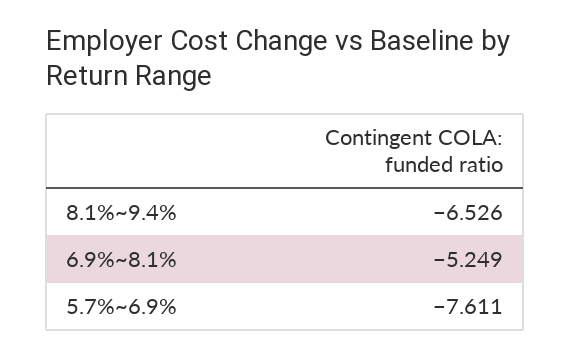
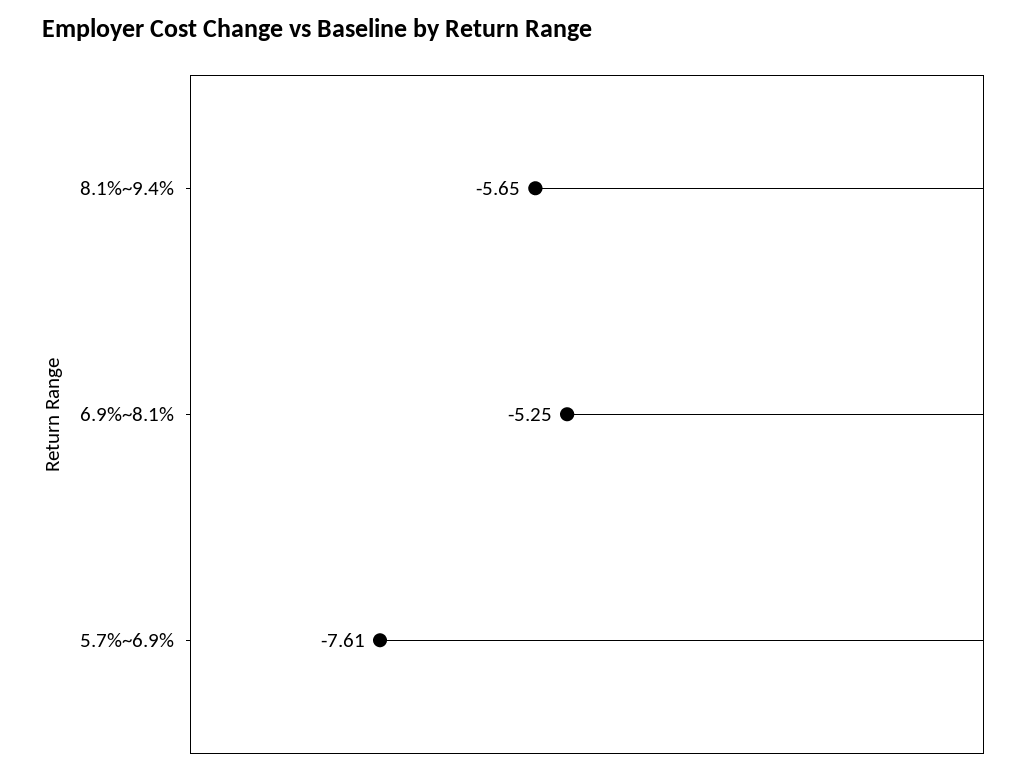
  {
-   "8.1%~9.4%": -6.526,
+   "8.1%~9.4%": -5.65,
    "6.9%~8.1%": -5.249,
    "5.7%~6.9%": -7.611
  }

